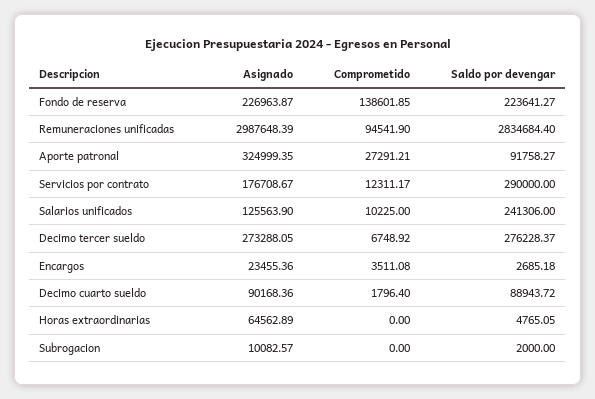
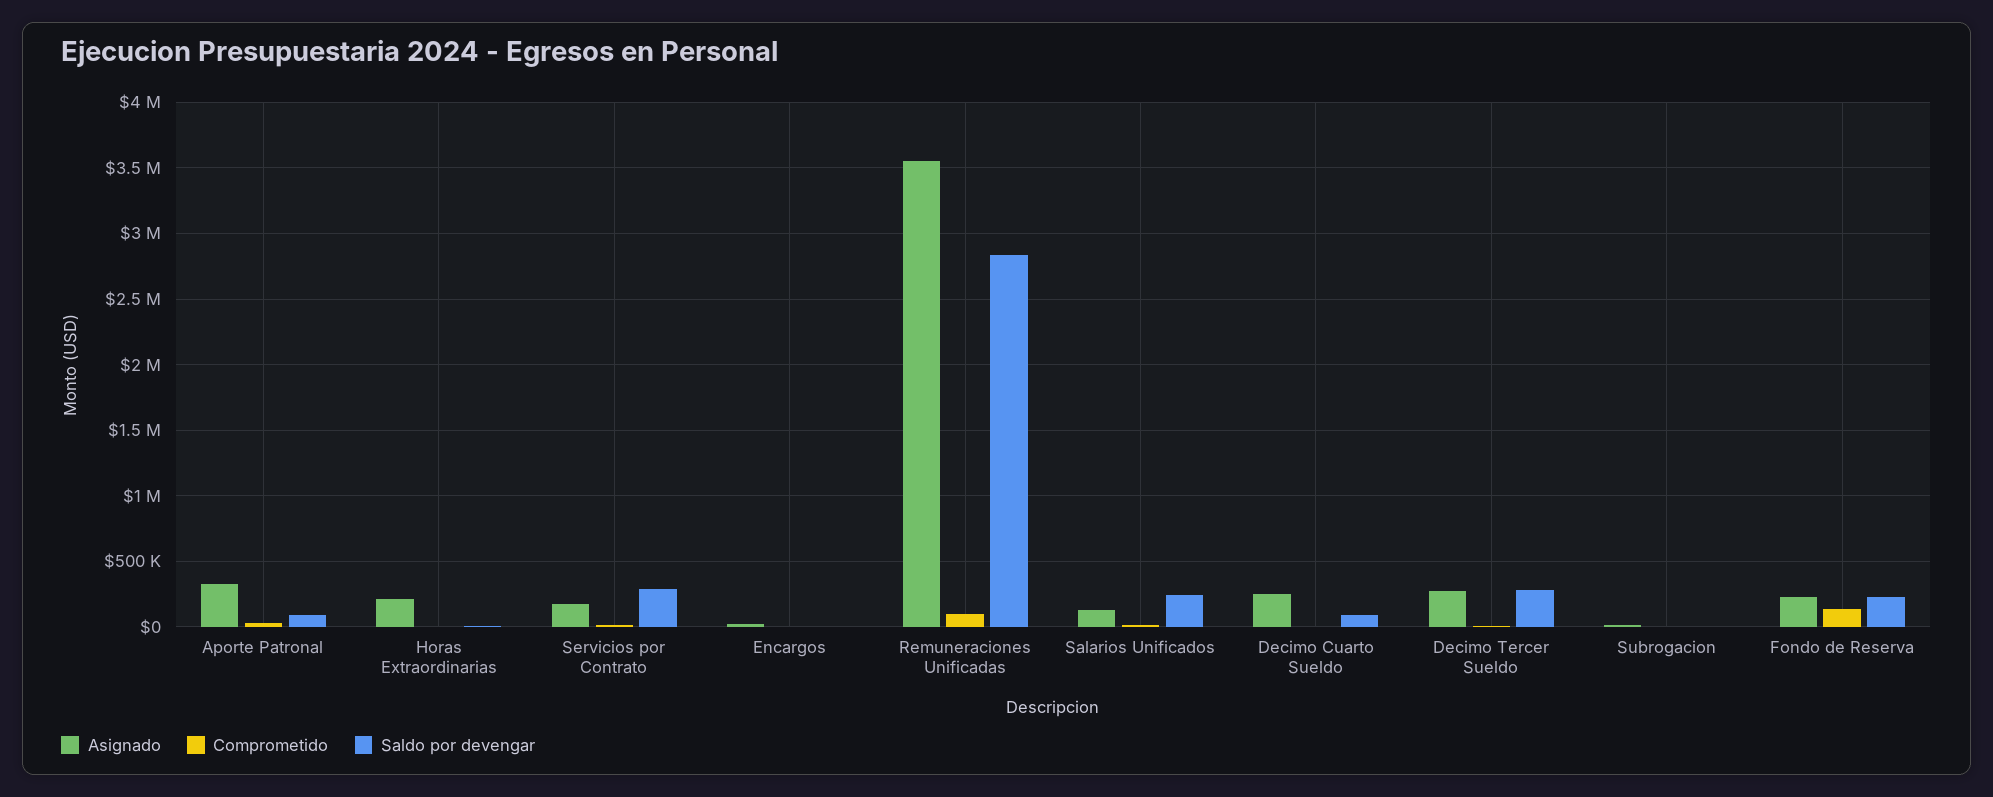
  {
    "Asignado": {
      "Fondo de reserva": 226963.87,
-     "Remuneraciones unificadas": 2987648.39,
+     "Remuneraciones unificadas": 3550000,
      "Aporte patronal": 324999.35,
      "Servicios por contrato": 176708.67,
      "Salarios unificados": 125563.9,
      "Decimo tercer sueldo": 273288.05,
      "Encargos": 23455.36,
-     "Decimo cuarto sueldo": 90168.36,
+     "Decimo cuarto sueldo": 250000,
-     "Horas extraordinarias": 64562.89,
+     "Horas extraordinarias": 200000,
      "Subrogacion": 10082.57
    },
    "Comprometido": {
      "Fondo de reserva": 138601.85,
      "Remuneraciones unificadas": 94541.9,
      "Aporte patronal": 27291.21,
      "Servicios por contrato": 12311.17,
      "Salarios unificados": 10225,
      "Decimo tercer sueldo": 6748.92,
      "Encargos": 3511.08,
      "Decimo cuarto sueldo": 1796.4,
      "Horas extraordinarias": 0,
      "Subrogacion": 0
    },
    "Saldo por devengar": {
      "Fondo de reserva": 223641.27,
      "Remuneraciones unificadas": 2834684.4,
      "Aporte patronal": 91758.27,
      "Servicios por contrato": 290000,
      "Salarios unificados": 241306,
      "Decimo tercer sueldo": 276228.37,
      "Encargos": 2685.18,
      "Decimo cuarto sueldo": 88943.72,
      "Horas extraordinarias": 4765.05,
      "Subrogacion": 2000
    }
  }

